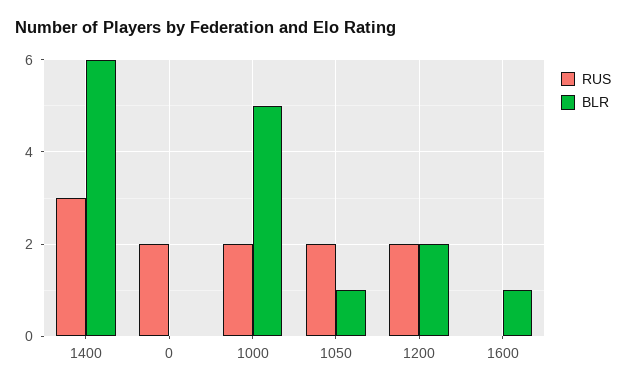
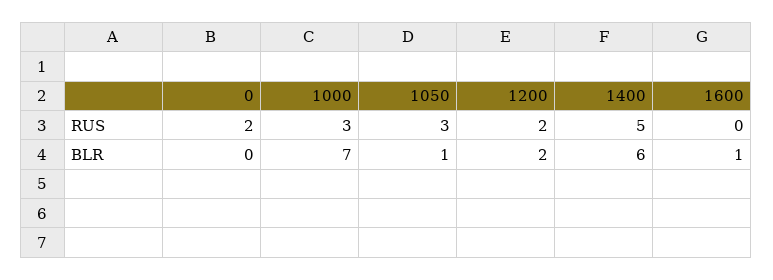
  {
    "RUS": {
-     "1400": 3,
+     "1400": 5,
      "0": 2,
-     "1000": 2,
+     "1000": 3,
-     "1050": 2,
+     "1050": 3,
      "1200": 2,
      "1600": 0
    },
    "BLR": {
      "1400": 6,
      "0": 0,
-     "1000": 5,
+     "1000": 7,
      "1050": 1,
      "1200": 2,
      "1600": 1
    }
  }

